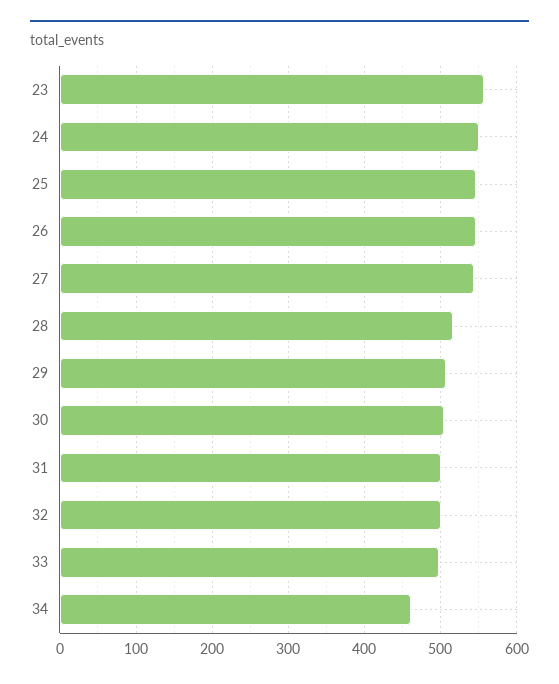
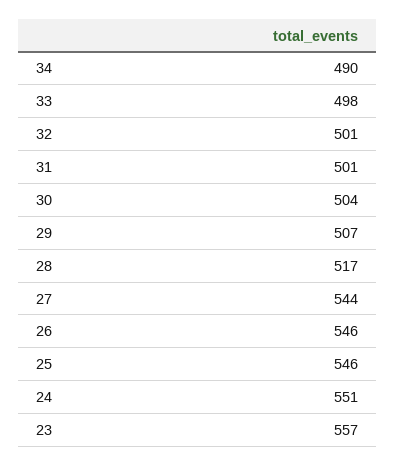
  {
    "23": 557,
    "24": 551,
    "25": 546,
    "26": 546,
    "27": 544,
    "28": 517,
    "29": 507,
    "30": 504,
    "31": 501,
    "32": 501,
    "33": 498,
-   "34": 460
+   "34": 490
  }

